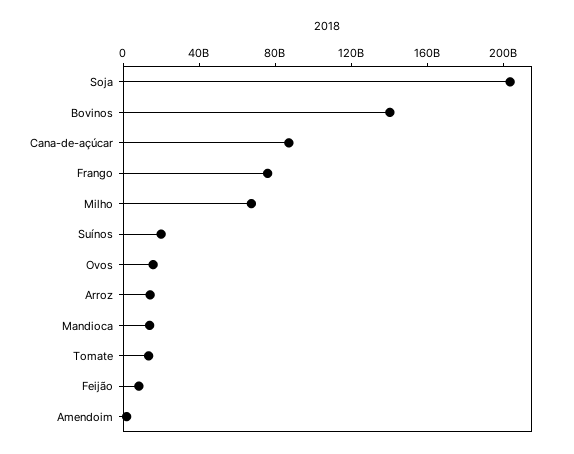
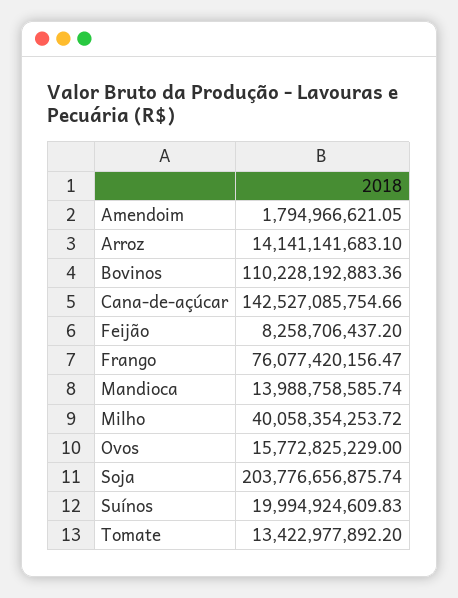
  {
    "Soja": 203776656875.74,
-   "Bovinos": 140000000000,
+   "Bovinos": 110228192883.36,
-   "Cana-de-açúcar": 90000000000,
+   "Cana-de-açúcar": 142527085754.66,
    "Frango": 76077420156.47,
-   "Milho": 70000000000,
+   "Milho": 40058354253.72,
    "Suínos": 19994924609.83,
    "Ovos": 15772825229,
    "Arroz": 14141141683.1,
    "Mandioca": 13988758585.74,
    "Tomate": 13422977892.2,
    "Feijão": 8258706437.2,
    "Amendoim": 1794966621.05
  }

